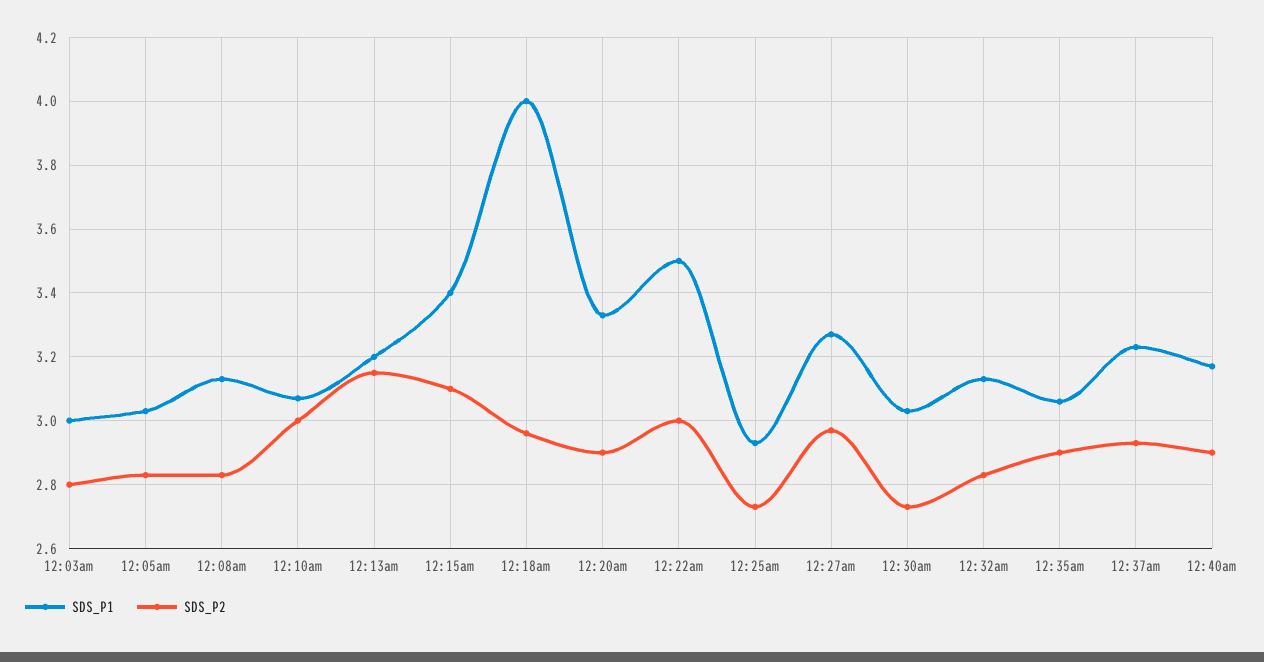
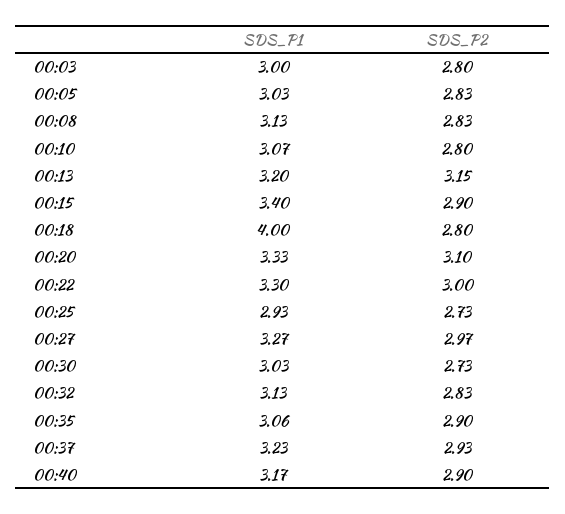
  {
    "SDS_P1": {
      "12:03am": 3,
      "12:05am": 3.03,
      "12:08am": 3.13,
      "12:10am": 3.07,
      "12:13am": 3.2,
      "12:15am": 3.4,
      "12:18am": 4,
      "12:20am": 3.33,
-     "12:22am": 3.5,
+     "12:22am": 3.3,
      "12:25am": 2.93,
      "12:27am": 3.27,
      "12:30am": 3.03,
      "12:32am": 3.13,
      "12:35am": 3.06,
      "12:37am": 3.23,
      "12:40am": 3.17
    },
    "SDS_P2": {
      "12:03am": 2.8,
      "12:05am": 2.83,
      "12:08am": 2.83,
-     "12:10am": 3,
+     "12:10am": 2.8,
      "12:13am": 3.15,
-     "12:15am": 3.1,
+     "12:15am": 2.9,
-     "12:18am": 2.95,
+     "12:18am": 2.8,
-     "12:20am": 2.9,
+     "12:20am": 3.1,
      "12:22am": 3,
      "12:25am": 2.73,
      "12:27am": 2.97,
      "12:30am": 2.73,
      "12:32am": 2.83,
      "12:35am": 2.9,
      "12:37am": 2.93,
      "12:40am": 2.9
    }
  }

